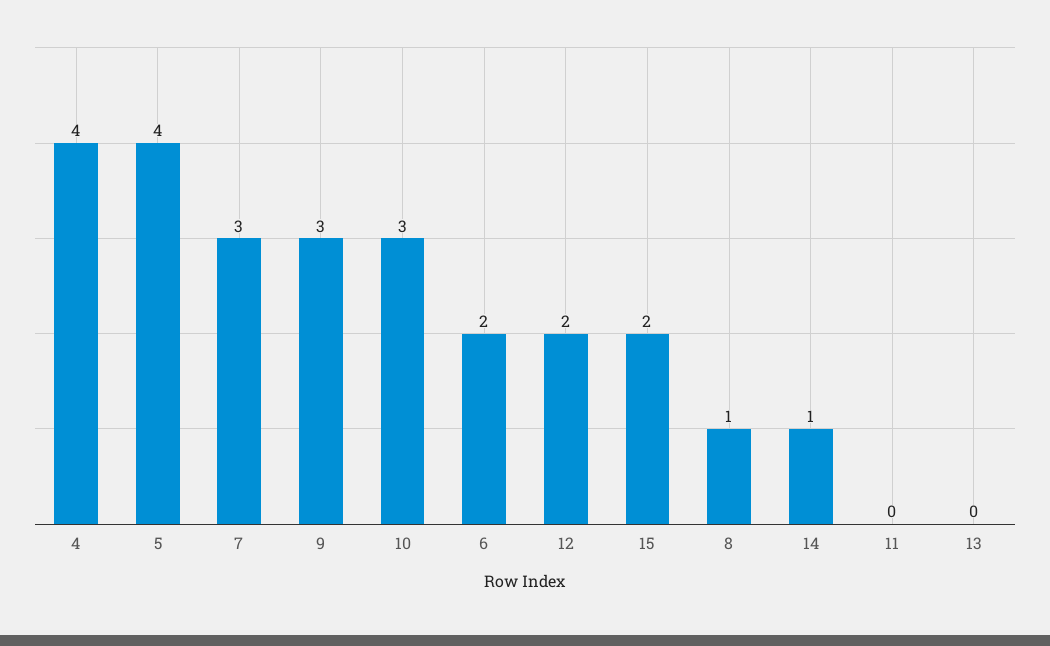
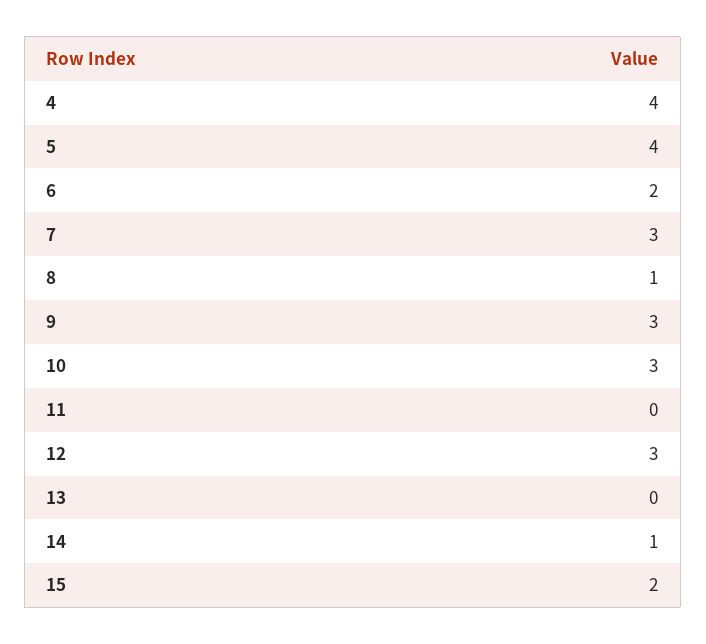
  {
    "4": 4,
    "5": 4,
    "7": 3,
    "9": 3,
    "10": 3,
    "6": 2,
-   "12": 2,
+   "12": 3,
    "15": 2,
    "8": 1,
    "14": 1,
    "11": 0,
    "13": 0
  }

